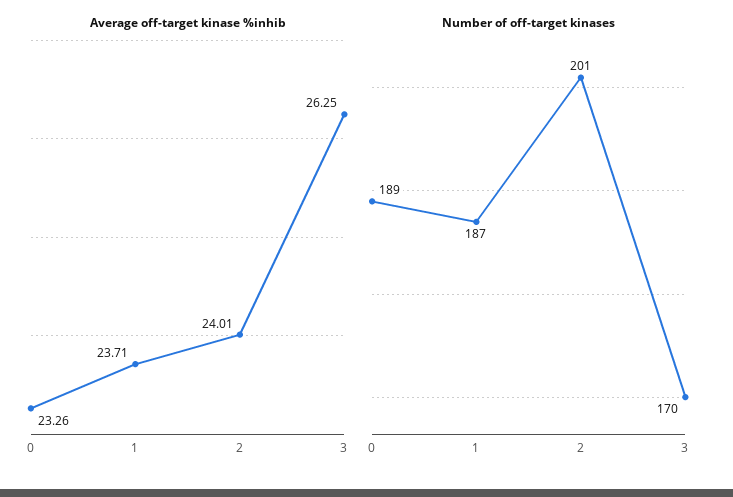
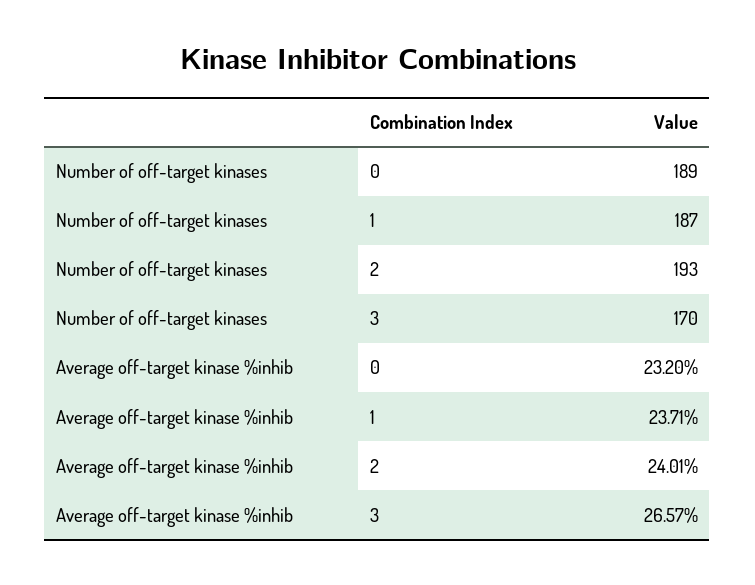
  {
    "Average off-target kinase %inhib": {
-     "0": 23.26,
+     "0": 23.2,
      "1": 23.71,
      "2": 24.01,
-     "3": 26.25
+     "3": 26.57
    },
    "Number of off-target kinases": {
      "0": 189,
      "1": 187,
-     "2": 201,
+     "2": 193,
      "3": 170
    }
  }

